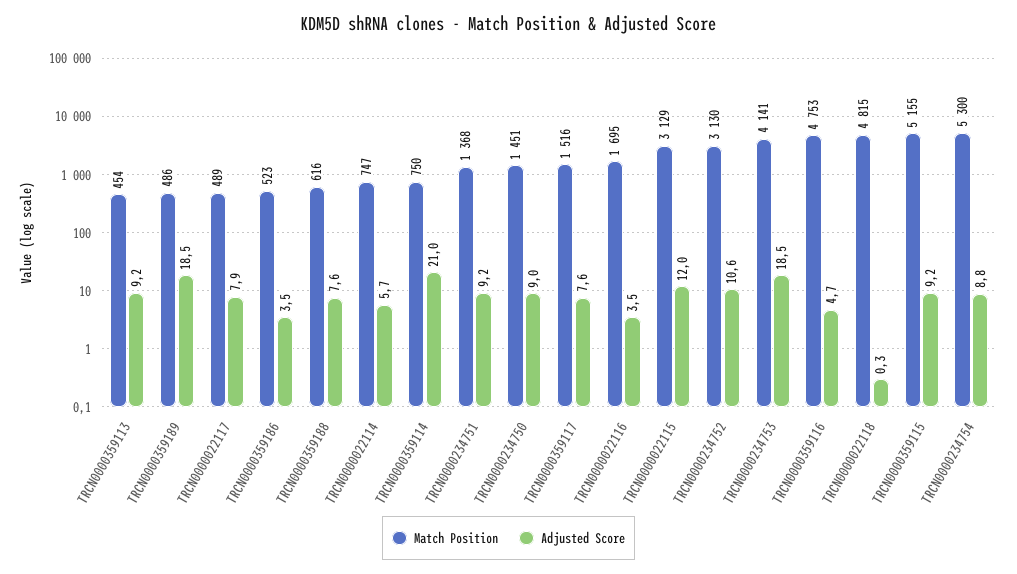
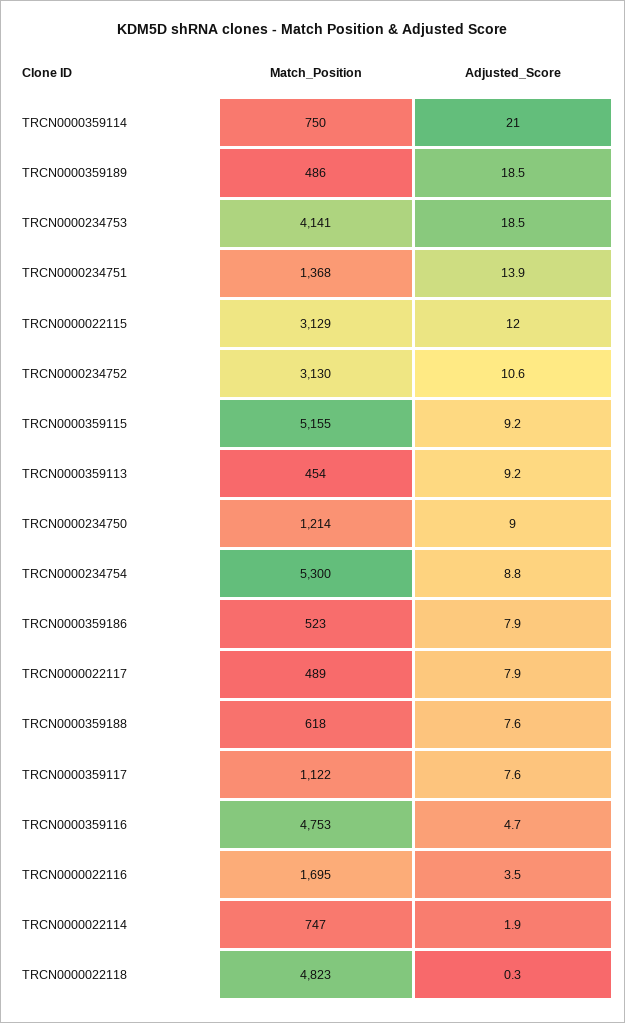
  {
    "Match Position": {
      "TRCN0000359113": 454,
      "TRCN0000359189": 486,
      "TRCN0000022117": 489,
      "TRCN0000359186": 523,
-     "TRCN0000359188": 616,
+     "TRCN0000359188": 618,
      "TRCN0000022114": 747,
      "TRCN0000359114": 750,
      "TRCN0000234751": 1368,
-     "TRCN0000234750": 1451,
+     "TRCN0000234750": 1214,
-     "TRCN0000359117": 1516,
+     "TRCN0000359117": 1122,
      "TRCN0000022116": 1695,
      "TRCN0000022115": 3129,
      "TRCN0000234752": 3130,
      "TRCN0000234753": 4141,
      "TRCN0000359116": 4753,
-     "TRCN0000022118": 4815,
+     "TRCN0000022118": 4823,
      "TRCN0000359115": 5155,
      "TRCN0000234754": 5300
    },
    "Adjusted Score": {
      "TRCN0000359113": 9.2,
      "TRCN0000359189": 18.5,
      "TRCN0000022117": 7.9,
-     "TRCN0000359186": 3.5,
+     "TRCN0000359186": 7.9,
      "TRCN0000359188": 7.6,
-     "TRCN0000022114": 5.7,
+     "TRCN0000022114": 1.9,
      "TRCN0000359114": 21,
-     "TRCN0000234751": 9.2,
+     "TRCN0000234751": 13.9,
      "TRCN0000234750": 9,
      "TRCN0000359117": 7.6,
      "TRCN0000022116": 3.5,
      "TRCN0000022115": 12,
      "TRCN0000234752": 10.6,
      "TRCN0000234753": 18.5,
      "TRCN0000359116": 4.7,
      "TRCN0000022118": 0.3,
      "TRCN0000359115": 9.2,
      "TRCN0000234754": 8.8
    }
  }

